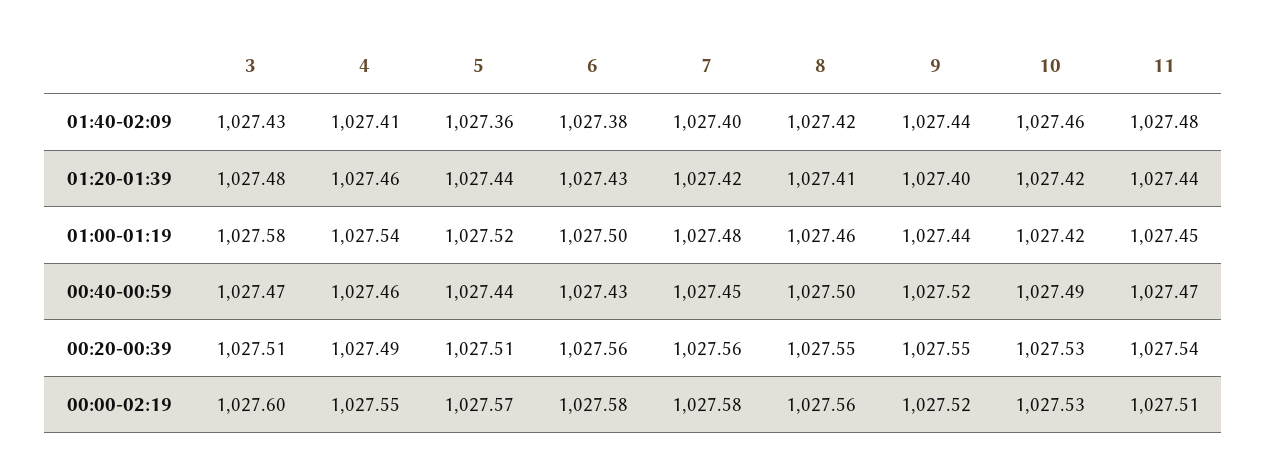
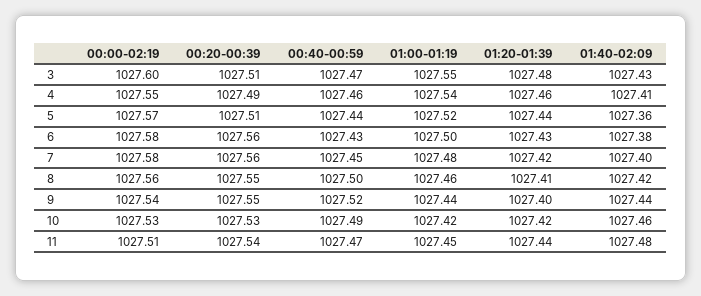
  {
    "3": {
      "01:40-02:09": 1027.43,
      "01:20-01:39": 1027.48,
-     "01:00-01:19": 1027.58,
+     "01:00-01:19": 1027.55,
      "00:40-00:59": 1027.47,
      "00:20-00:39": 1027.51,
      "00:00-02:19": 1027.6
    },
    "4": {
      "01:40-02:09": 1027.41,
      "01:20-01:39": 1027.46,
      "01:00-01:19": 1027.54,
      "00:40-00:59": 1027.46,
      "00:20-00:39": 1027.49,
      "00:00-02:19": 1027.55
    },
    "5": {
      "01:40-02:09": 1027.36,
      "01:20-01:39": 1027.44,
      "01:00-01:19": 1027.52,
      "00:40-00:59": 1027.44,
      "00:20-00:39": 1027.51,
      "00:00-02:19": 1027.57
    },
    "6": {
      "01:40-02:09": 1027.38,
      "01:20-01:39": 1027.43,
      "01:00-01:19": 1027.5,
      "00:40-00:59": 1027.43,
      "00:20-00:39": 1027.56,
      "00:00-02:19": 1027.58
    },
    "7": {
      "01:40-02:09": 1027.4,
      "01:20-01:39": 1027.42,
      "01:00-01:19": 1027.48,
      "00:40-00:59": 1027.45,
      "00:20-00:39": 1027.56,
      "00:00-02:19": 1027.58
    },
    "8": {
      "01:40-02:09": 1027.42,
      "01:20-01:39": 1027.41,
      "01:00-01:19": 1027.46,
      "00:40-00:59": 1027.5,
      "00:20-00:39": 1027.55,
      "00:00-02:19": 1027.56
    },
    "9": {
      "01:40-02:09": 1027.44,
      "01:20-01:39": 1027.4,
      "01:00-01:19": 1027.44,
      "00:40-00:59": 1027.52,
      "00:20-00:39": 1027.55,
-     "00:00-02:19": 1027.52
+     "00:00-02:19": 1027.54
    },
    "10": {
      "01:40-02:09": 1027.46,
      "01:20-01:39": 1027.42,
      "01:00-01:19": 1027.42,
      "00:40-00:59": 1027.49,
      "00:20-00:39": 1027.53,
      "00:00-02:19": 1027.53
    },
    "11": {
      "01:40-02:09": 1027.48,
      "01:20-01:39": 1027.44,
      "01:00-01:19": 1027.45,
      "00:40-00:59": 1027.47,
      "00:20-00:39": 1027.54,
      "00:00-02:19": 1027.51
    }
  }

